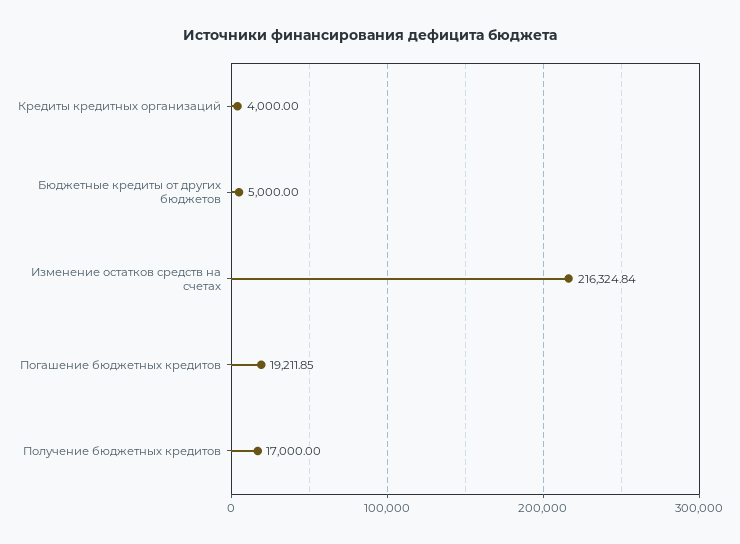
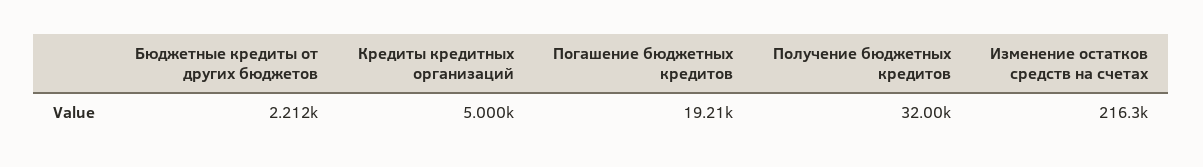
  {
-   "Кредиты кредитных организаций": 4000,
+   "Кредиты кредитных организаций": 5000,
-   "Бюджетные кредиты от других бюджетов": 5000,
+   "Бюджетные кредиты от других бюджетов": 2212,
    "Изменение остатков средств на счетах": 216324.84,
    "Погашение бюджетных кредитов": 19211.85,
-   "Получение бюджетных кредитов": 17000
+   "Получение бюджетных кредитов": 32000
  }

